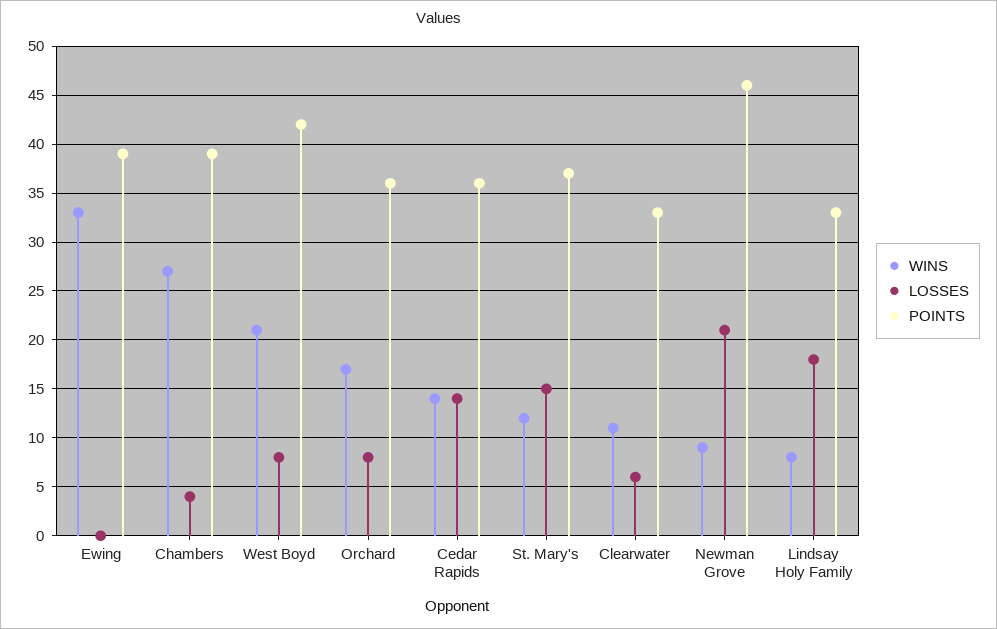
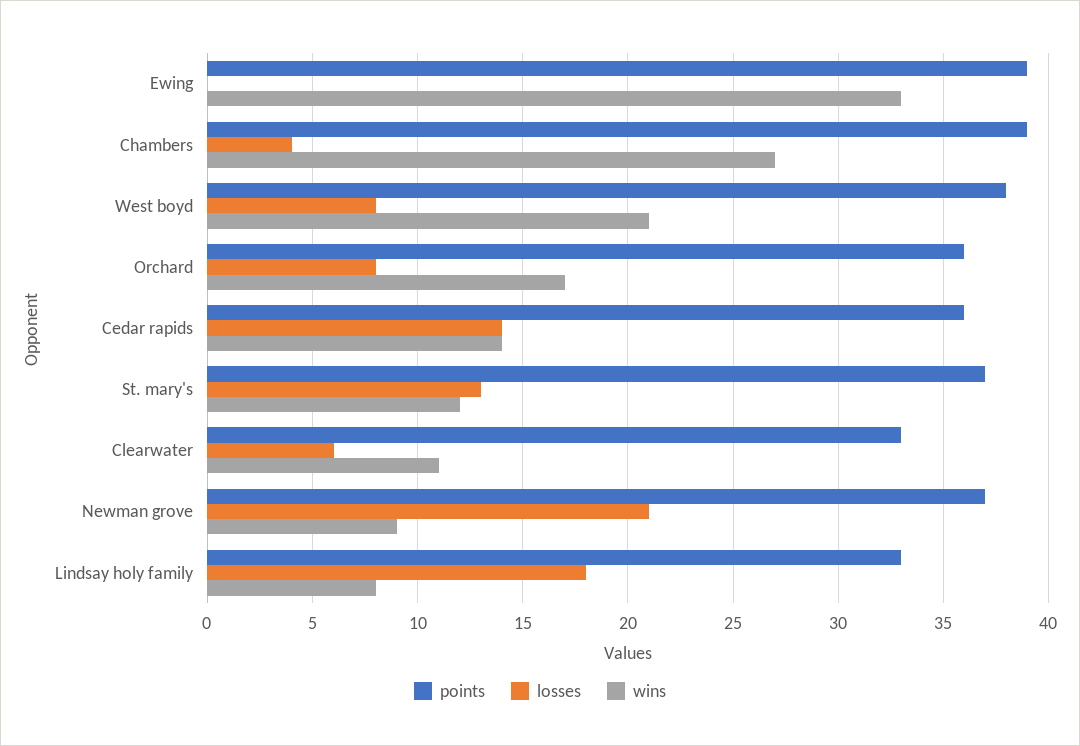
  {
    "WINS": {
      "Ewing": 33,
      "Chambers": 27,
      "West Boyd": 21,
      "Orchard": 17,
      "Cedar Rapids": 14,
      "St. Mary's": 12,
      "Clearwater": 11,
      "Newman Grove": 9,
      "Lindsay Holy Family": 8
    },
    "LOSSES": {
      "Ewing": 0,
      "Chambers": 4,
      "West Boyd": 8,
      "Orchard": 8,
      "Cedar Rapids": 14,
-     "St. Mary's": 15,
+     "St. Mary's": 13,
      "Clearwater": 6,
      "Newman Grove": 21,
      "Lindsay Holy Family": 18
    },
    "POINTS": {
      "Ewing": 39,
      "Chambers": 39,
-     "West Boyd": 42,
+     "West Boyd": 38,
      "Orchard": 36,
      "Cedar Rapids": 36,
      "St. Mary's": 37,
      "Clearwater": 33,
-     "Newman Grove": 46,
+     "Newman Grove": 37,
      "Lindsay Holy Family": 33
    }
  }

